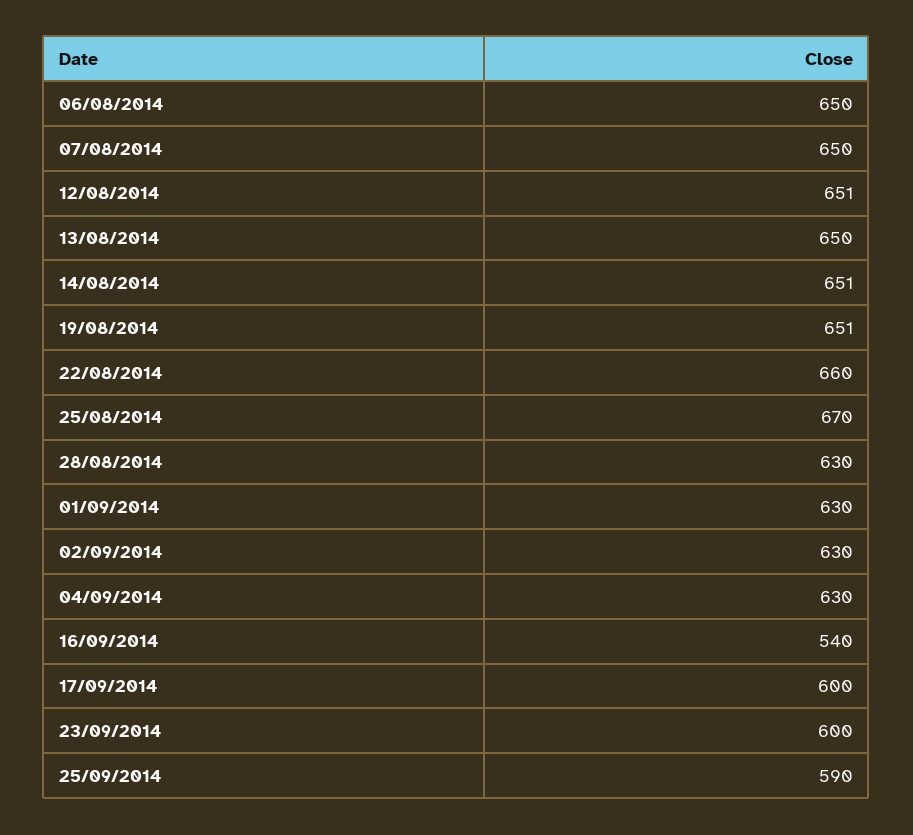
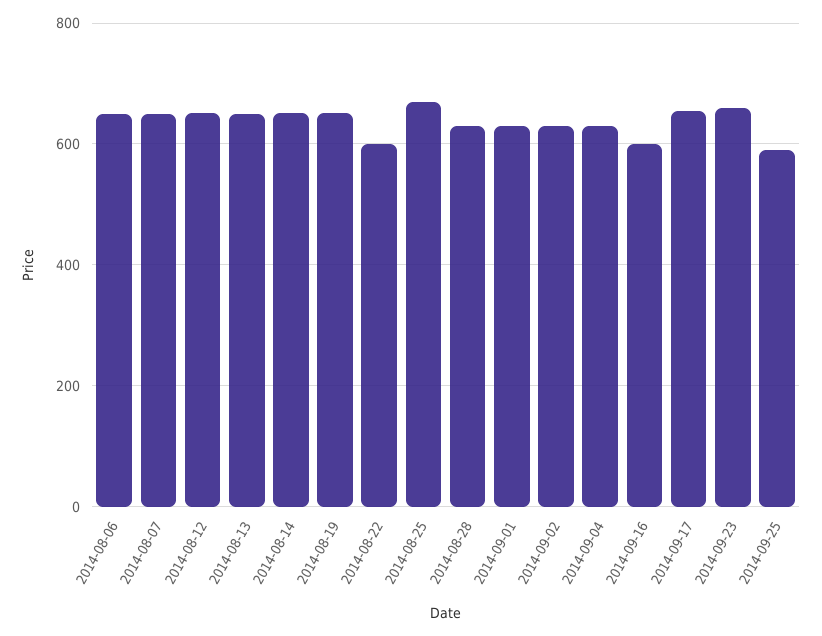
  {
    "06/08/2014": 650,
    "07/08/2014": 650,
    "12/08/2014": 651,
    "13/08/2014": 650,
    "14/08/2014": 651,
    "19/08/2014": 651,
-   "22/08/2014": 660,
+   "22/08/2014": 600,
    "25/08/2014": 670,
    "28/08/2014": 630,
    "01/09/2014": 630,
    "02/09/2014": 630,
    "04/09/2014": 630,
-   "16/09/2014": 540,
+   "16/09/2014": 600,
-   "17/09/2014": 600,
+   "17/09/2014": 660,
-   "23/09/2014": 600,
+   "23/09/2014": 660,
    "25/09/2014": 590
  }

